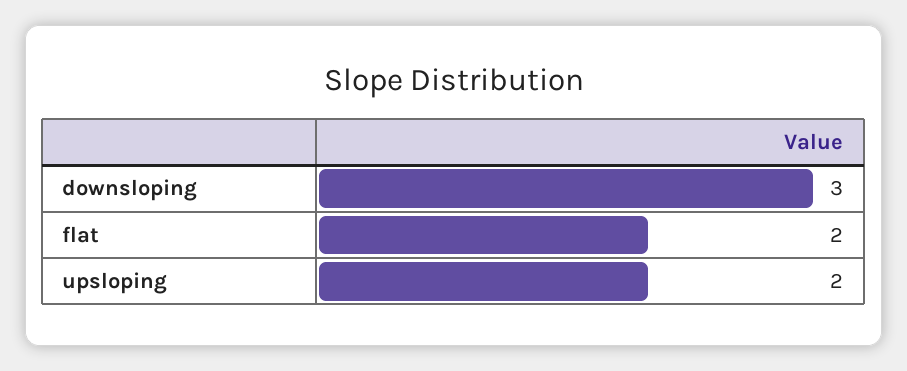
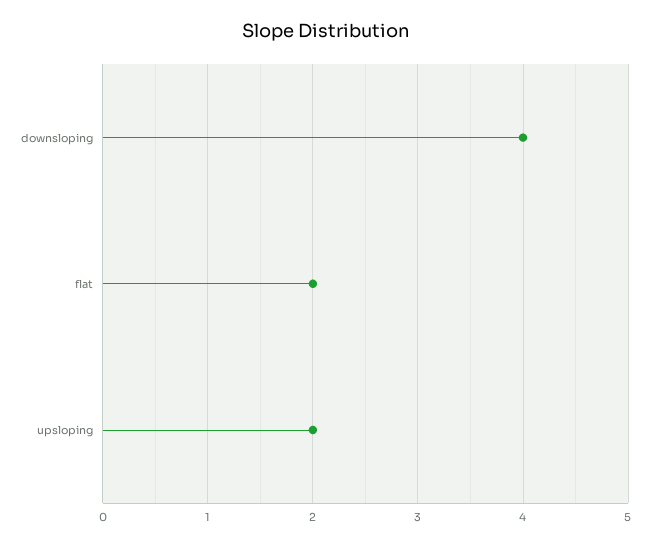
  {
-   "downsloping": 3,
+   "downsloping": 4,
    "flat": 2,
    "upsloping": 2
  }

